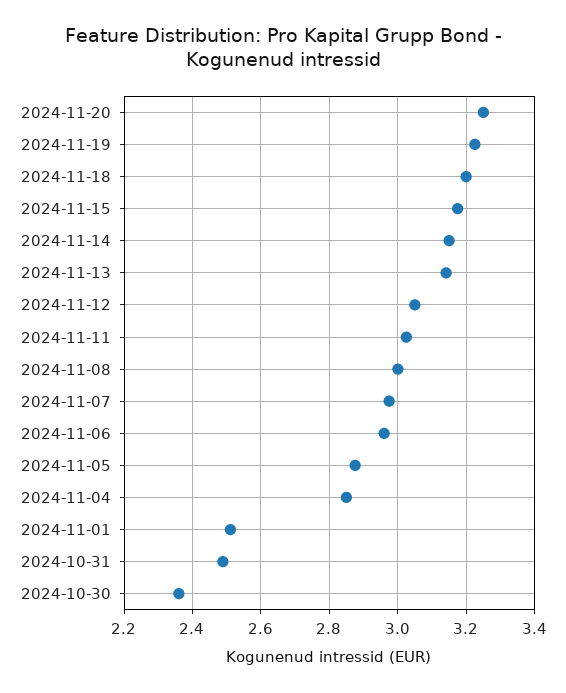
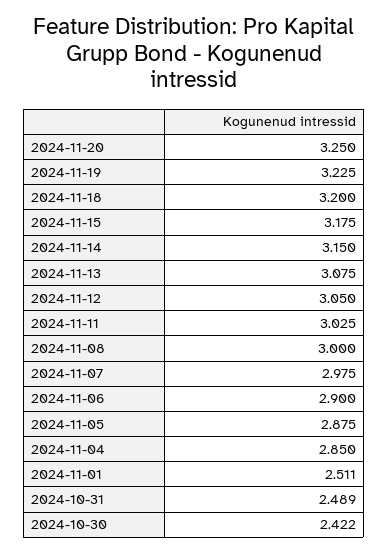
  {
    "2024-11-20": 3.25,
    "2024-11-19": 3.225,
    "2024-11-18": 3.2,
    "2024-11-15": 3.175,
    "2024-11-14": 3.15,
-   "2024-11-13": 3.14,
+   "2024-11-13": 3.075,
    "2024-11-12": 3.05,
    "2024-11-11": 3.025,
    "2024-11-08": 3,
    "2024-11-07": 2.975,
-   "2024-11-06": 2.96,
+   "2024-11-06": 2.9,
    "2024-11-05": 2.875,
    "2024-11-04": 2.85,
    "2024-11-01": 2.511,
    "2024-10-31": 2.489,
-   "2024-10-30": 2.36
+   "2024-10-30": 2.422
  }

